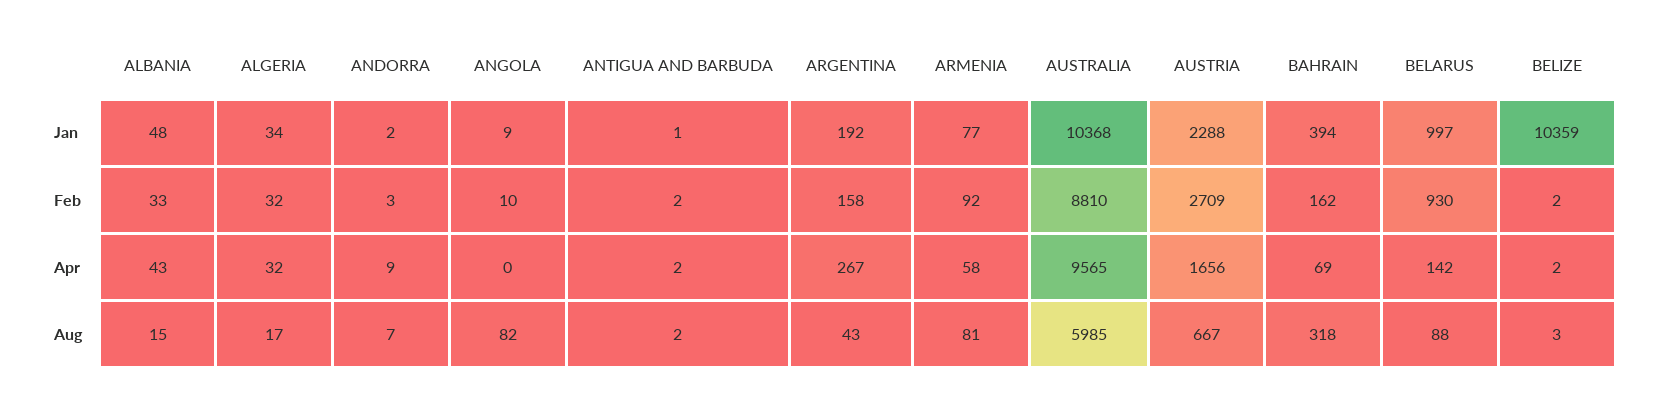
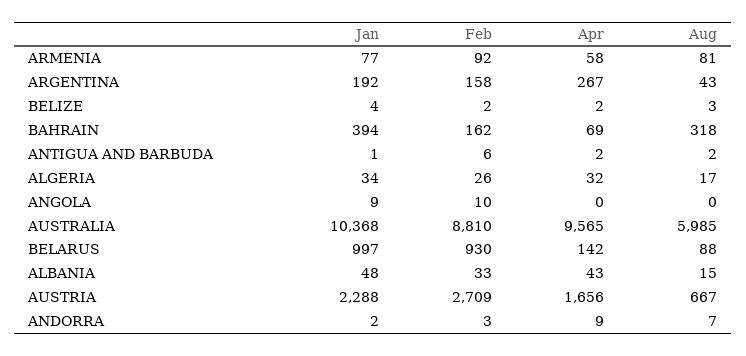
  {
    "ALBANIA": {
      "Jan": 48,
      "Feb": 33,
      "Apr": 43,
      "Aug": 15
    },
    "ALGERIA": {
      "Jan": 34,
-     "Feb": 32,
+     "Feb": 26,
      "Apr": 32,
      "Aug": 17
    },
    "ANDORRA": {
      "Jan": 2,
      "Feb": 3,
      "Apr": 9,
      "Aug": 7
    },
    "ANGOLA": {
      "Jan": 9,
      "Feb": 10,
      "Apr": 0,
-     "Aug": 82
+     "Aug": 0
    },
    "ANTIGUA AND BARBUDA": {
      "Jan": 1,
-     "Feb": 2,
+     "Feb": 6,
      "Apr": 2,
      "Aug": 2
    },
    "ARGENTINA": {
      "Jan": 192,
      "Feb": 158,
      "Apr": 267,
      "Aug": 43
    },
    "ARMENIA": {
      "Jan": 77,
      "Feb": 92,
      "Apr": 58,
      "Aug": 81
    },
    "AUSTRALIA": {
      "Jan": 10368,
      "Feb": 8810,
      "Apr": 9565,
      "Aug": 5985
    },
    "AUSTRIA": {
      "Jan": 2288,
      "Feb": 2709,
      "Apr": 1656,
      "Aug": 667
    },
    "BAHRAIN": {
      "Jan": 394,
      "Feb": 162,
      "Apr": 69,
      "Aug": 318
    },
    "BELARUS": {
      "Jan": 997,
      "Feb": 930,
      "Apr": 142,
      "Aug": 88
    },
    "BELIZE": {
-     "Jan": 10359,
+     "Jan": 4,
      "Feb": 2,
      "Apr": 2,
      "Aug": 3
    }
  }

